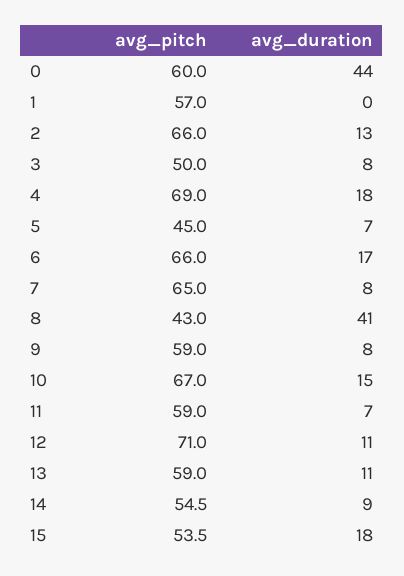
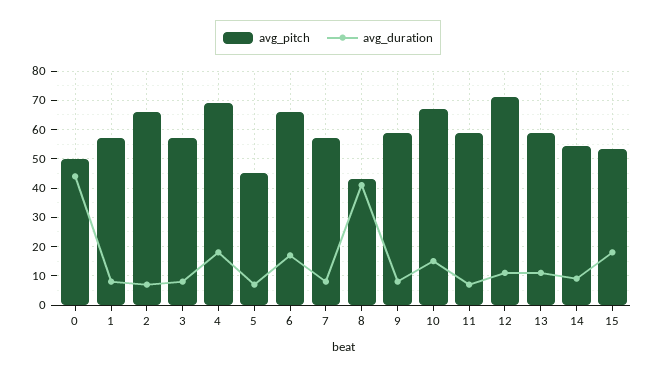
  {
    "avg_pitch": {
-     "0": 60,
+     "0": 50,
      "1": 57,
      "2": 66,
-     "3": 50,
+     "3": 57.5,
      "4": 69,
      "5": 45,
      "6": 66,
-     "7": 65,
+     "7": 57.5,
      "8": 43,
      "9": 59,
      "10": 67,
      "11": 59,
      "12": 71,
      "13": 59,
      "14": 54.5,
      "15": 53.5
    },
    "avg_duration": {
      "0": 44,
-     "1": 0,
+     "1": 7.5,
-     "2": 13,
+     "2": 7.5,
      "3": 8,
      "4": 18,
      "5": 7,
      "6": 17,
      "7": 8,
      "8": 41,
      "9": 8,
      "10": 15,
      "11": 7,
      "12": 11,
      "13": 11,
      "14": 9,
      "15": 18
    }
  }

